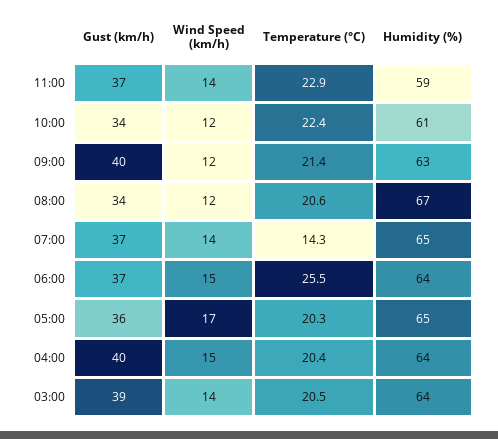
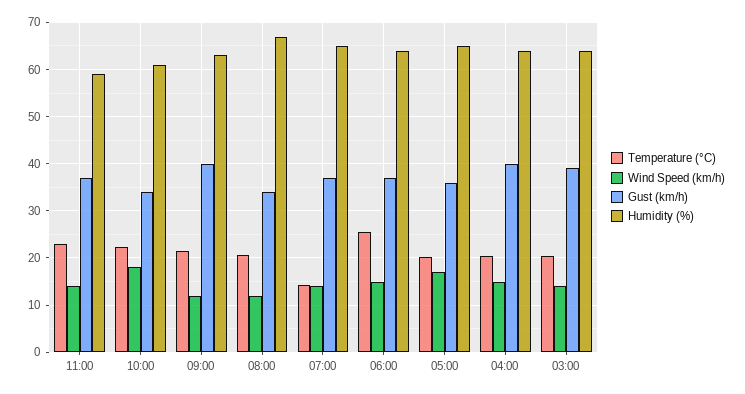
  {
    "Gust (km/h)": {
      "11:00": 37,
      "10:00": 34,
      "09:00": 40,
      "08:00": 34,
      "07:00": 37,
      "06:00": 37,
      "05:00": 36,
      "04:00": 40,
      "03:00": 39
    },
    "Wind Speed (km/h)": {
      "11:00": 14,
-     "10:00": 12,
+     "10:00": 18,
      "09:00": 12,
      "08:00": 12,
      "07:00": 14,
      "06:00": 15,
      "05:00": 17,
      "04:00": 15,
      "03:00": 14
    },
    "Temperature (°C)": {
      "11:00": 22.9,
      "10:00": 22.4,
      "09:00": 21.4,
      "08:00": 20.6,
      "07:00": 14.3,
      "06:00": 25.5,
      "05:00": 20.3,
      "04:00": 20.4,
      "03:00": 20.5
    },
    "Humidity (%)": {
      "11:00": 59,
      "10:00": 61,
      "09:00": 63,
      "08:00": 67,
      "07:00": 65,
      "06:00": 64,
      "05:00": 65,
      "04:00": 64,
      "03:00": 64
    }
  }

